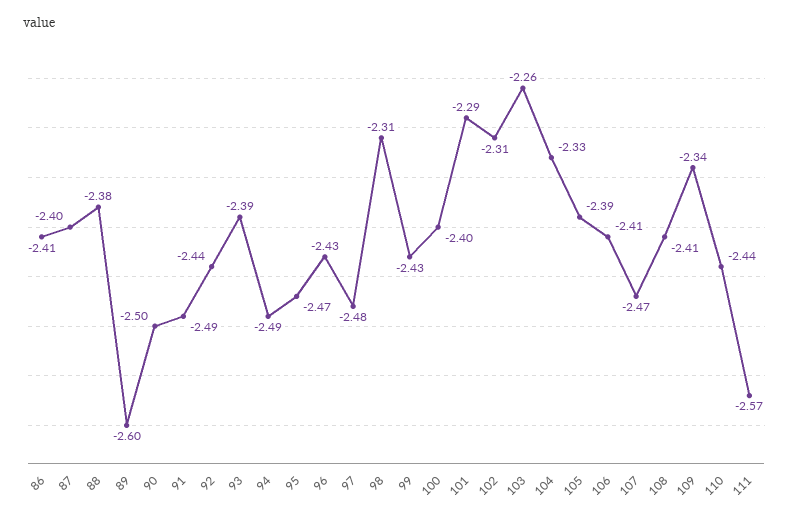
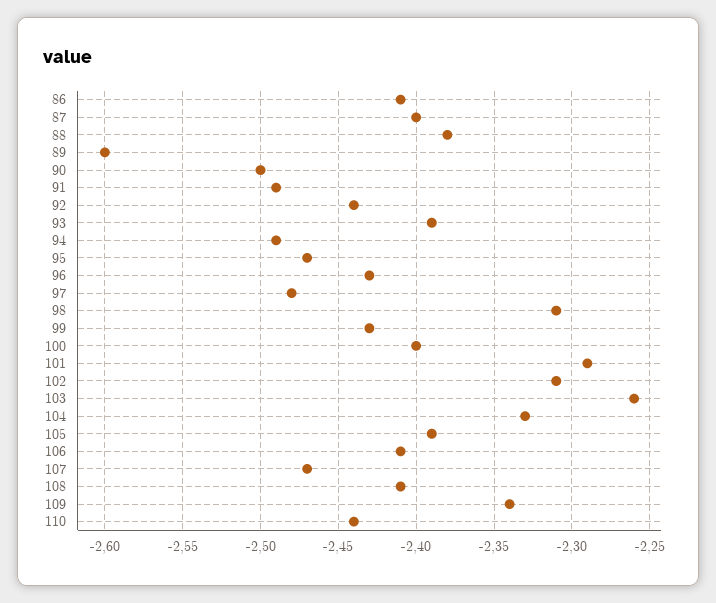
  {
    "86": -2.41,
    "87": -2.4,
    "88": -2.38,
    "89": -2.6,
    "90": -2.5,
    "91": -2.49,
    "92": -2.44,
    "93": -2.39,
    "94": -2.49,
    "95": -2.47,
    "96": -2.43,
    "97": -2.48,
    "98": -2.31,
    "99": -2.43,
    "100": -2.4,
    "101": -2.29,
    "102": -2.31,
    "103": -2.26,
    "104": -2.33,
    "105": -2.39,
    "106": -2.41,
    "107": -2.47,
    "108": -2.41,
    "109": -2.34,
-   "110": -2.44,
+   "110": -2.44
-   "111": -2.57
  }

